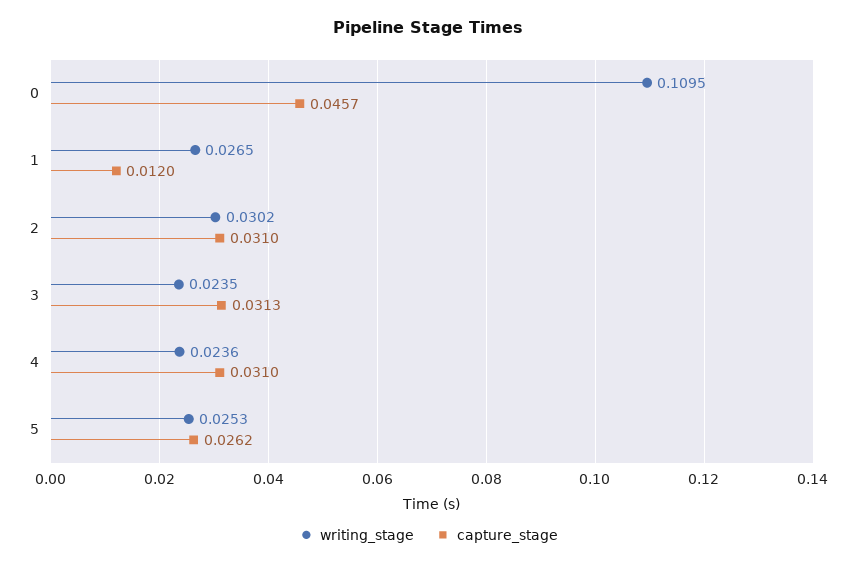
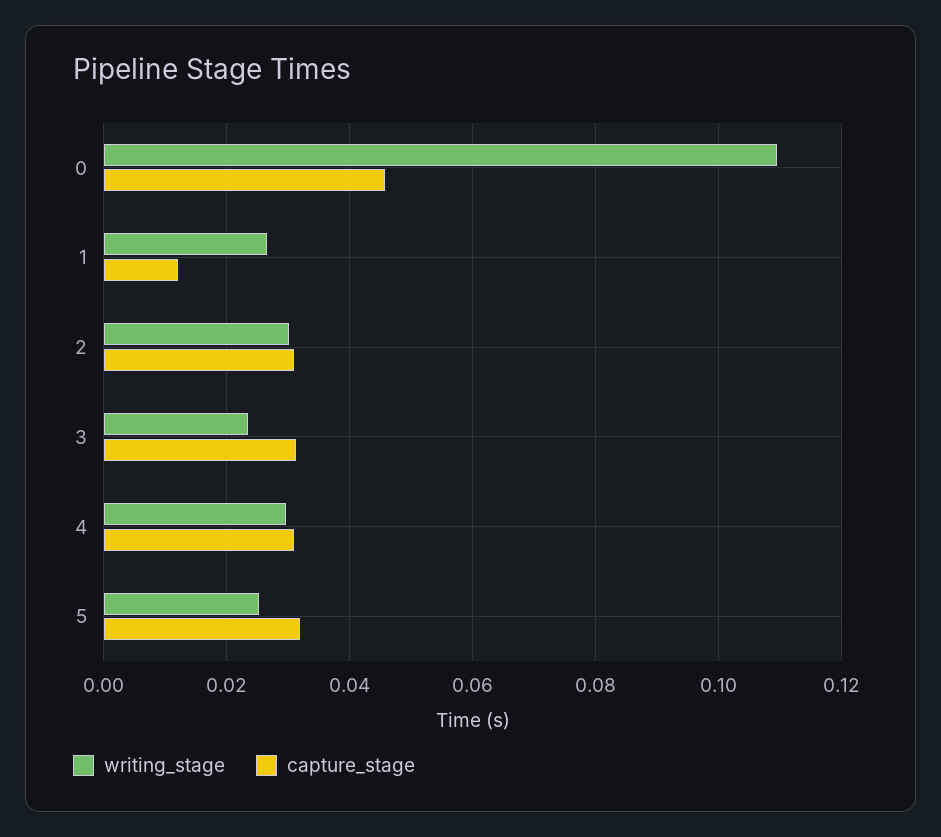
  {
    "writing_stage": {
      "0": 0.1095,
      "1": 0.0265,
      "2": 0.0302,
      "3": 0.0235,
-     "4": 0.0236,
+     "4": 0.03,
      "5": 0.0253
    },
    "capture_stage": {
      "0": 0.0457,
      "1": 0.012,
      "2": 0.031,
      "3": 0.0313,
      "4": 0.031,
-     "5": 0.0262
+     "5": 0.032
    }
  }

